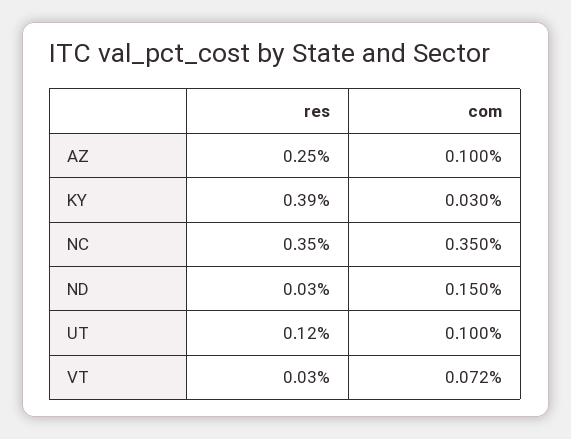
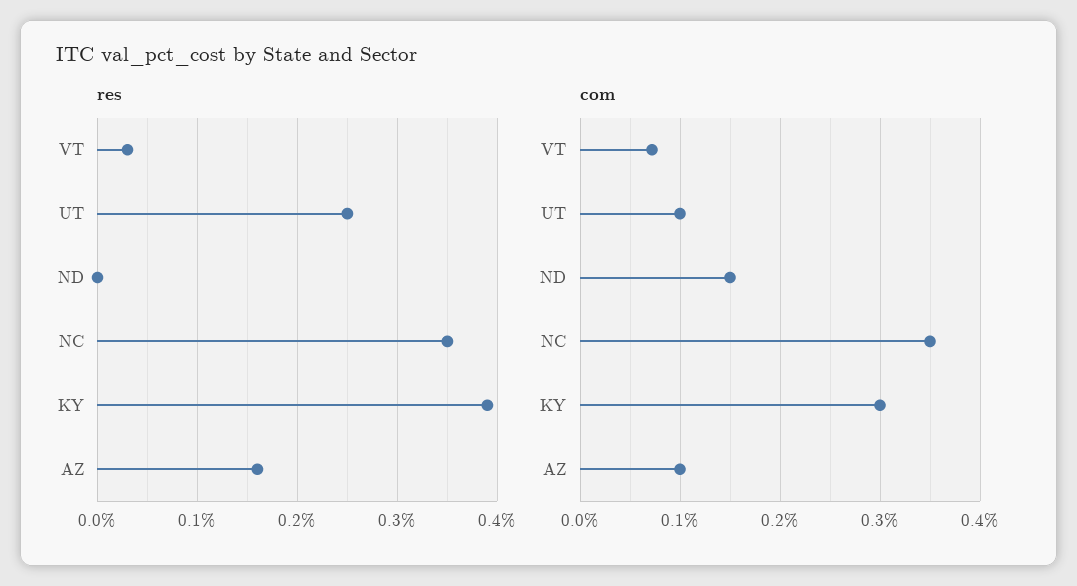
  {
    "res": {
-     "AZ": 0.25,
+     "AZ": 0.16,
      "KY": 0.39,
      "NC": 0.35,
-     "ND": 0.03,
+     "ND": 0,
-     "UT": 0.12,
+     "UT": 0.25,
      "VT": 0.03
    },
    "com": {
      "AZ": 0.1,
-     "KY": 0.03,
+     "KY": 0.3,
      "NC": 0.35,
      "ND": 0.15,
      "UT": 0.1,
      "VT": 0.072
    }
  }

